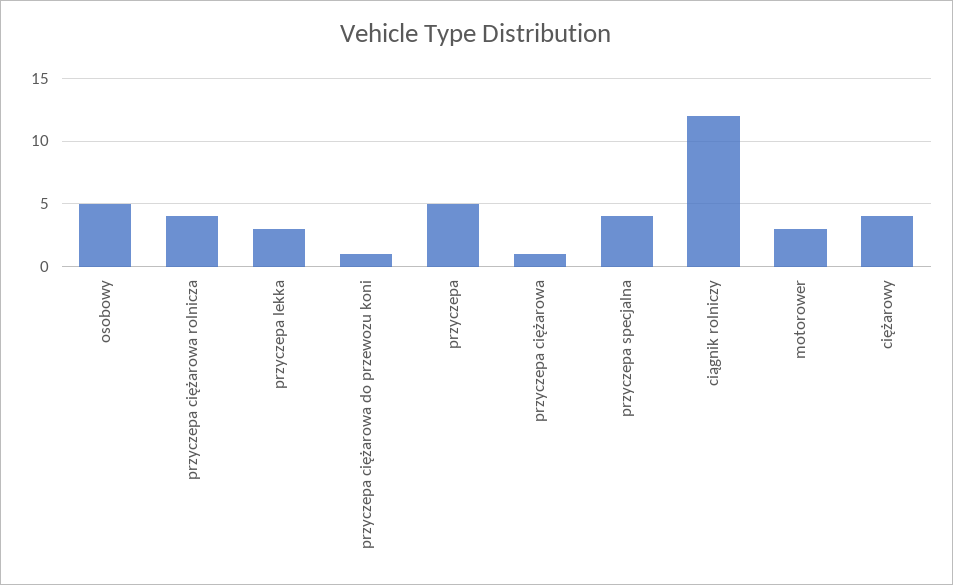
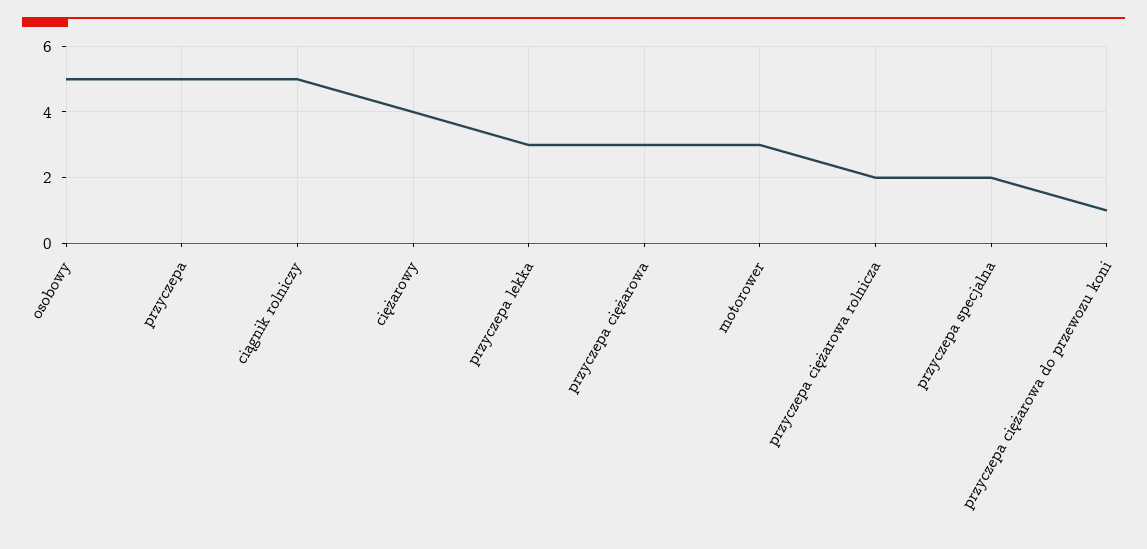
  {
    "osobowy": 5,
-   "przyczepa ciężarowa rolnicza": 4,
+   "przyczepa ciężarowa rolnicza": 2,
    "przyczepa lekka": 3,
    "przyczepa ciężarowa do przewozu koni": 1,
    "przyczepa": 5,
-   "przyczepa ciężarowa": 1,
+   "przyczepa ciężarowa": 3,
-   "przyczepa specjalna": 4,
+   "przyczepa specjalna": 2,
-   "ciągnik rolniczy": 12,
+   "ciągnik rolniczy": 5,
    "motorower": 3,
    "ciężarowy": 4
  }

